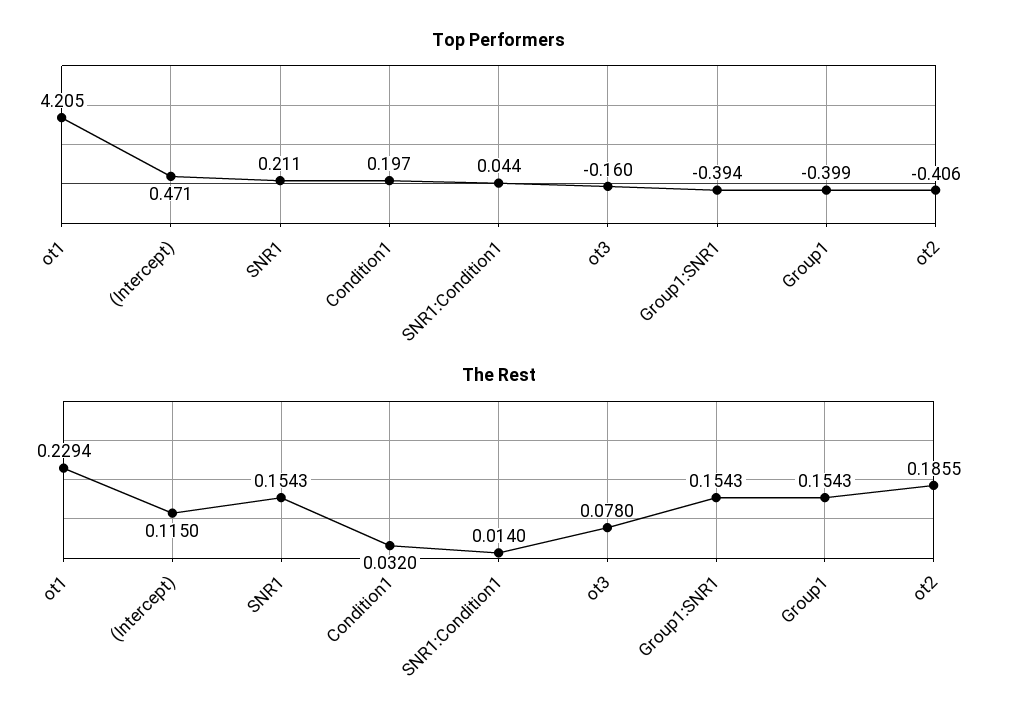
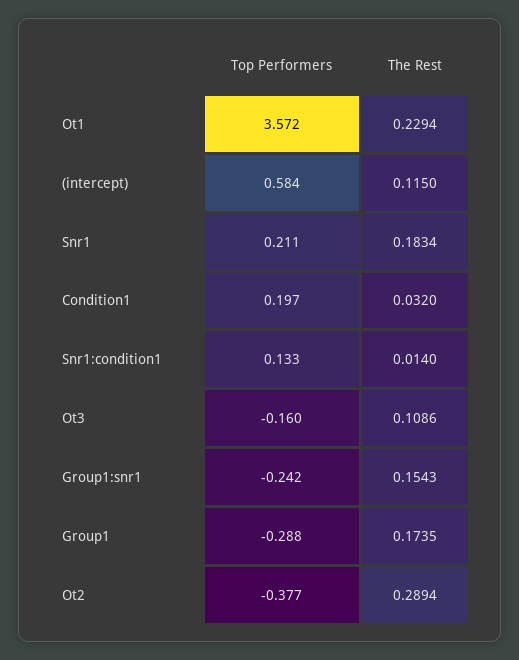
  {
    "Top Performers": {
-     "ot1": 4.205,
+     "ot1": 3.572,
-     "(Intercept)": 0.471,
+     "(Intercept)": 0.584,
      "SNR1": 0.211,
      "Condition1": 0.197,
-     "SNR1:Condition1": 0.044,
+     "SNR1:Condition1": 0.133,
      "ot3": -0.16,
-     "Group1:SNR1": -0.394,
+     "Group1:SNR1": -0.242,
-     "Group1": -0.399,
+     "Group1": -0.288,
-     "ot2": -0.406
+     "ot2": -0.377
    },
    "The Rest": {
      "ot1": 0.2294,
      "(Intercept)": 0.115,
-     "SNR1": 0.1543,
+     "SNR1": 0.1834,
      "Condition1": 0.032,
      "SNR1:Condition1": 0.014,
-     "ot3": 0.078,
+     "ot3": 0.1086,
      "Group1:SNR1": 0.1543,
-     "Group1": 0.1543,
+     "Group1": 0.1735,
-     "ot2": 0.1855
+     "ot2": 0.2894
    }
  }

